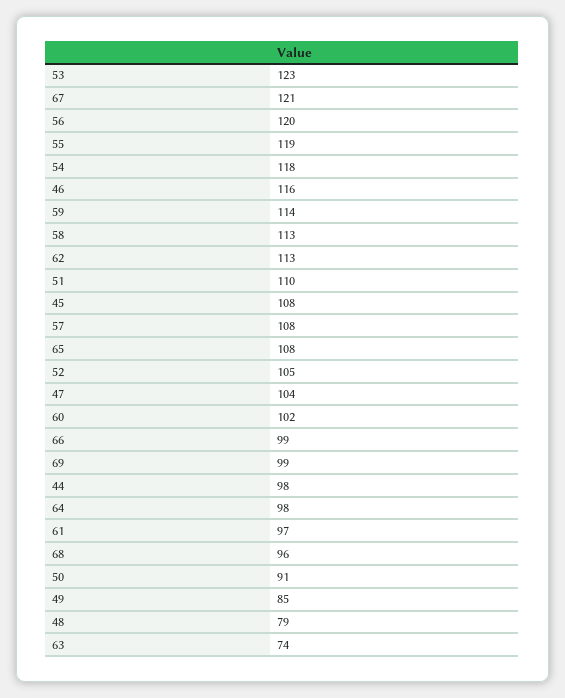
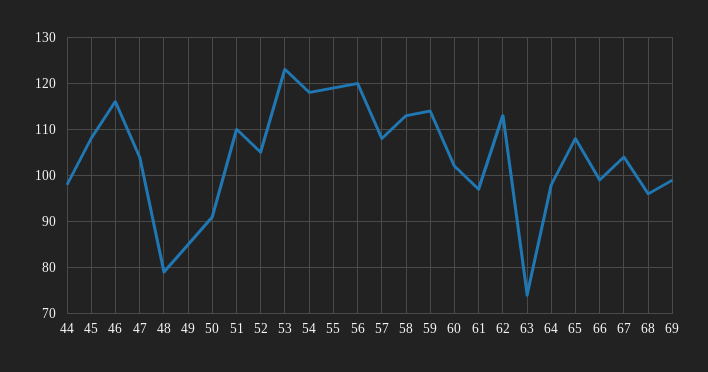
  {
    "53": 123,
-   "67": 121,
+   "67": 105,
    "56": 120,
    "55": 119,
    "54": 118,
    "46": 116,
    "59": 114,
    "58": 113,
    "62": 113,
    "51": 110,
    "45": 108,
    "57": 108,
    "65": 108,
    "52": 105,
    "47": 104,
    "60": 102,
    "66": 99,
    "69": 99,
    "44": 98,
    "64": 98,
    "61": 97,
    "68": 96,
    "50": 91,
    "49": 85,
    "48": 79,
    "63": 74
  }

